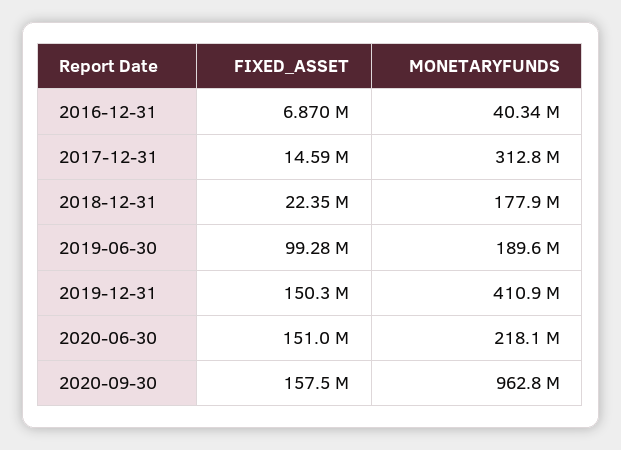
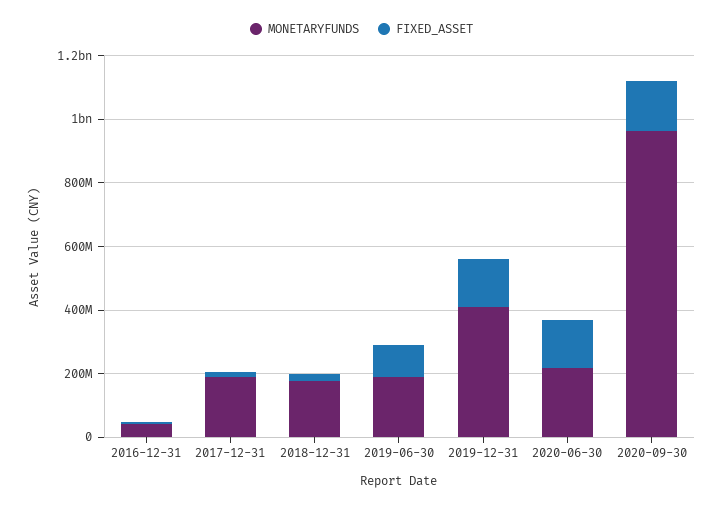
  {
    "FIXED_ASSET": {
      "2016-12-31": 6870000,
      "2017-12-31": 14590000,
      "2018-12-31": 22350000,
      "2019-06-30": 99280000,
      "2019-12-31": 150300000,
      "2020-06-30": 151000000,
      "2020-09-30": 157500000
    },
    "MONETARYFUNDS": {
      "2016-12-31": 40340000,
-     "2017-12-31": 312800000,
+     "2017-12-31": 200000000,
      "2018-12-31": 177900000,
      "2019-06-30": 189600000,
      "2019-12-31": 410900000,
      "2020-06-30": 218100000,
      "2020-09-30": 962800000
    }
  }

